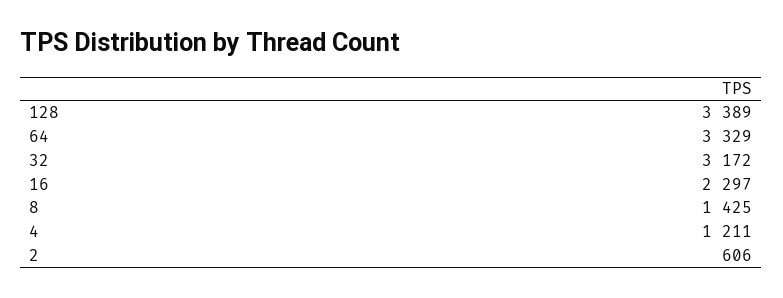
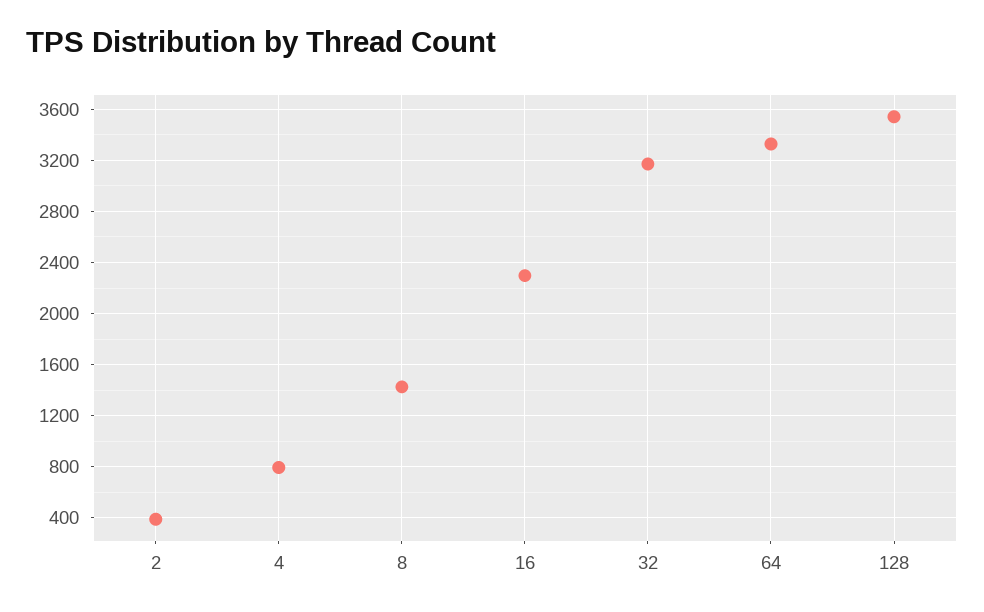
  {
-   "128": 3389,
+   "128": 3550,
    "64": 3329,
    "32": 3172,
    "16": 2297,
    "8": 1425,
-   "4": 1211,
+   "4": 800,
-   "2": 606
+   "2": 400
  }

